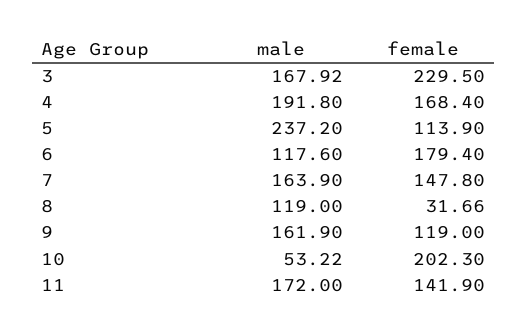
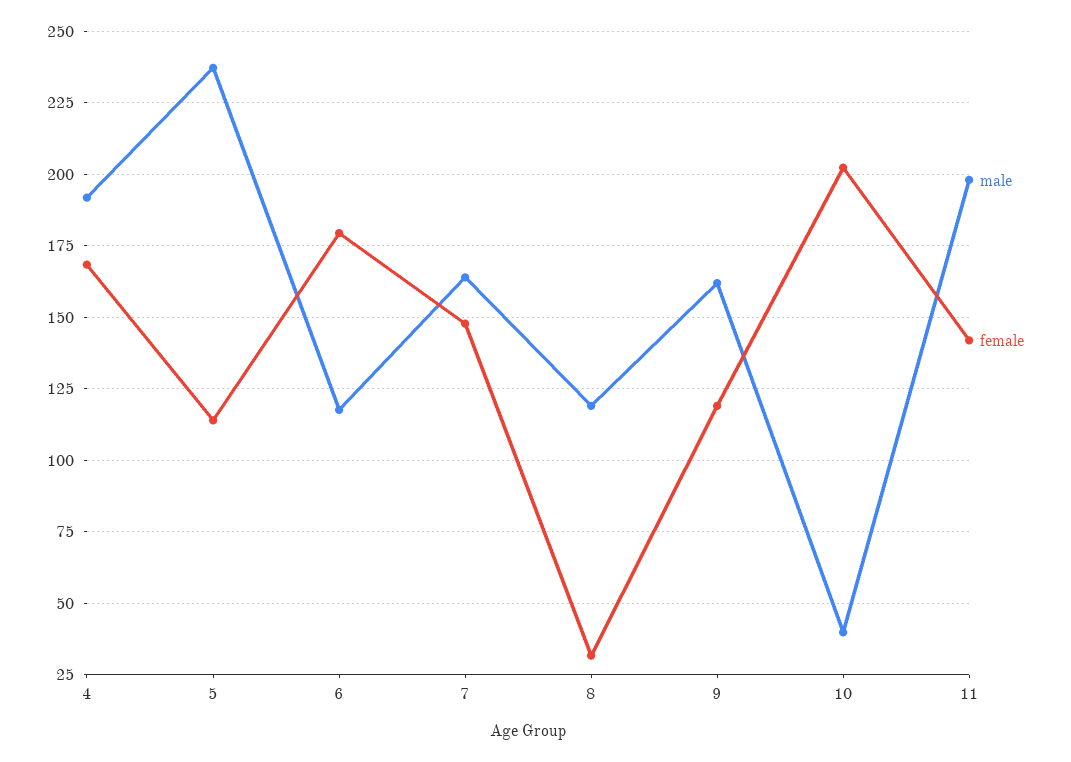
  {
    "male": {
-     "3": 167.92,
      "4": 191.8,
      "5": 237.2,
      "6": 117.6,
      "7": 163.9,
      "8": 119,
      "9": 161.9,
-     "10": 53.22,
+     "10": 40,
-     "11": 172
+     "11": 197.5
    },
    "female": {
-     "3": 229.5,
      "4": 168.4,
      "5": 113.9,
      "6": 179.4,
      "7": 147.8,
      "8": 31.66,
      "9": 119,
      "10": 202.3,
      "11": 141.9
    }
  }

